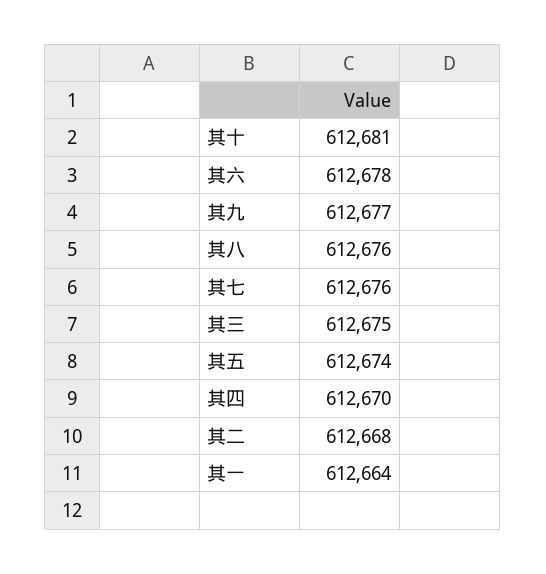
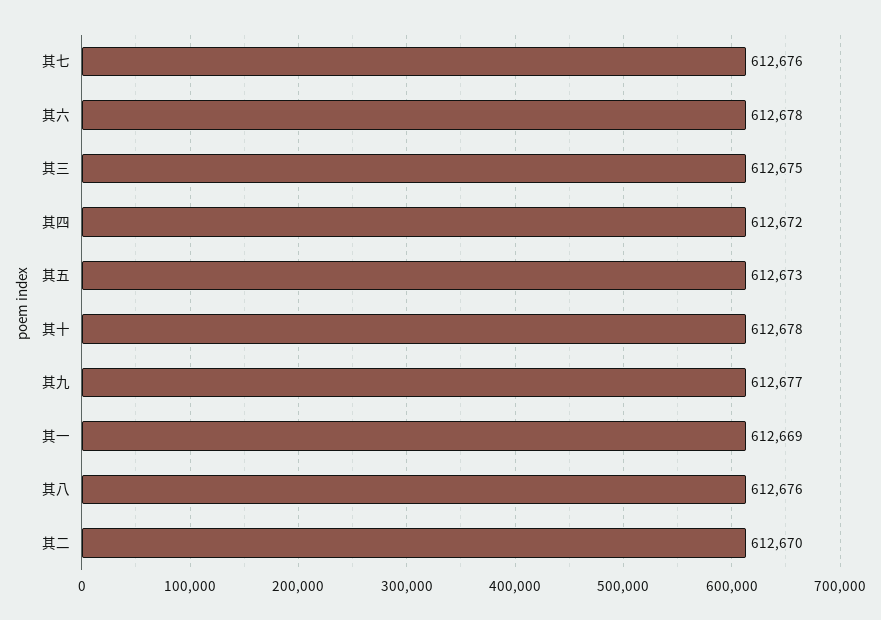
  {
-   "其十": 612681,
+   "其十": 612678,
    "其六": 612678,
    "其九": 612677,
    "其八": 612676,
    "其七": 612676,
    "其三": 612675,
-   "其五": 612674,
+   "其五": 612673,
-   "其四": 612670,
+   "其四": 612672,
-   "其二": 612668,
+   "其二": 612670,
-   "其一": 612664
+   "其一": 612669
  }

